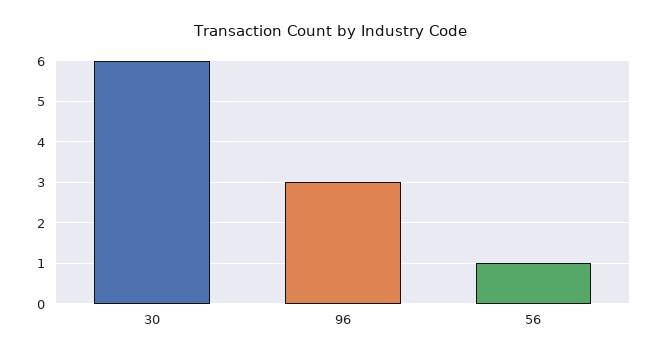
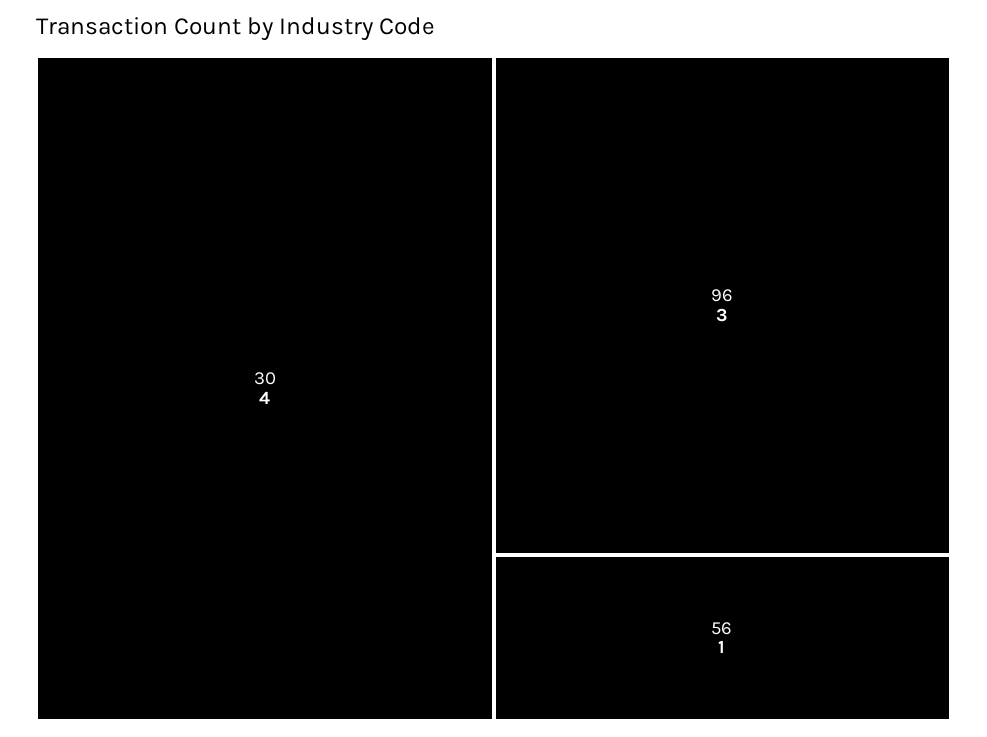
  {
-   "30": 6,
+   "30": 4,
    "96": 3,
    "56": 1
  }

